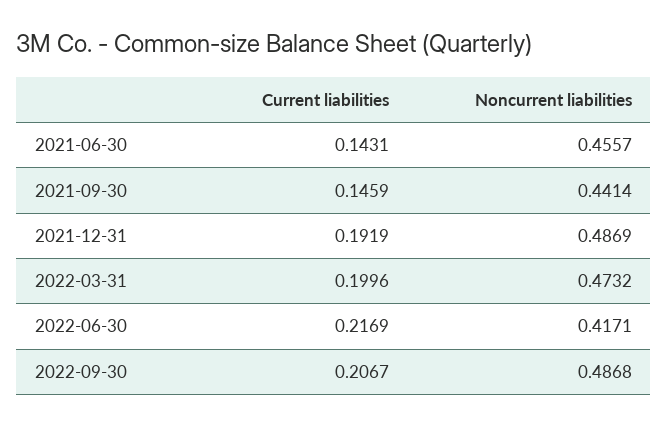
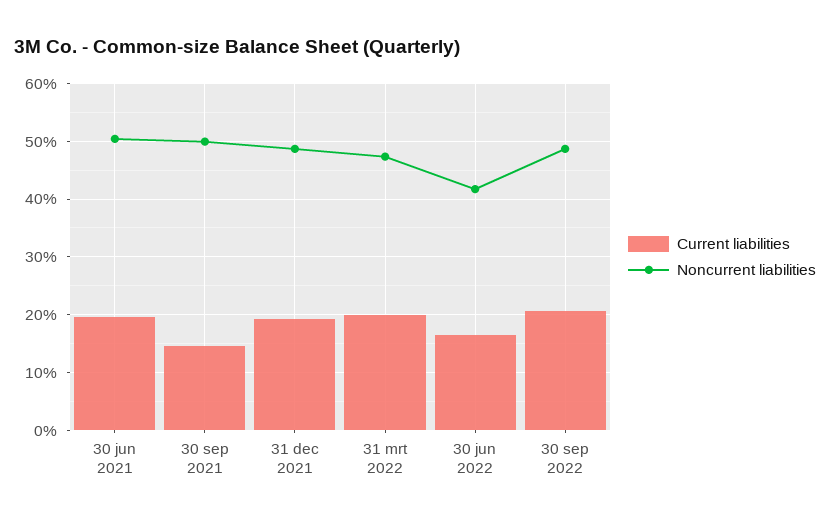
  {
    "Current liabilities": {
-     "2021-06-30": 0.1431,
+     "2021-06-30": 0.2,
      "2021-09-30": 0.1459,
      "2021-12-31": 0.1919,
      "2022-03-31": 0.1996,
-     "2022-06-30": 0.2169,
+     "2022-06-30": 0.16,
      "2022-09-30": 0.2067
    },
    "Noncurrent liabilities": {
-     "2021-06-30": 0.4557,
+     "2021-06-30": 0.5,
-     "2021-09-30": 0.4414,
+     "2021-09-30": 0.5,
      "2021-12-31": 0.4869,
      "2022-03-31": 0.4732,
      "2022-06-30": 0.4171,
      "2022-09-30": 0.4868
    }
  }

